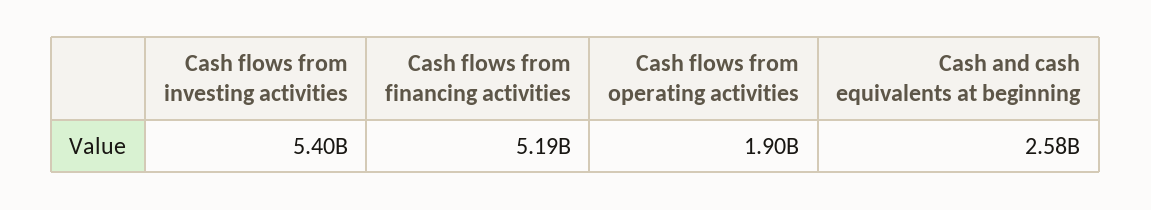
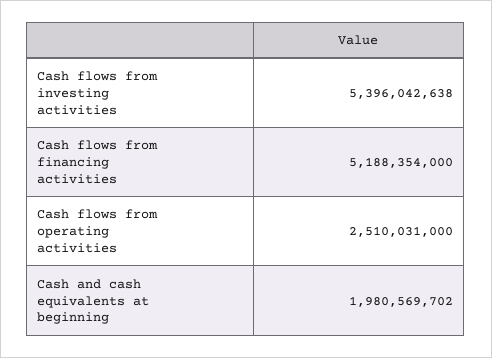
  {
    "Cash flows from investing activities": 5396042638,
    "Cash flows from financing activities": 5188354000,
-   "Cash flows from operating activities": 1900000000,
+   "Cash flows from operating activities": 2510031000,
-   "Cash and cash equivalents at beginning": 2580000000
+   "Cash and cash equivalents at beginning": 1980569702
  }

